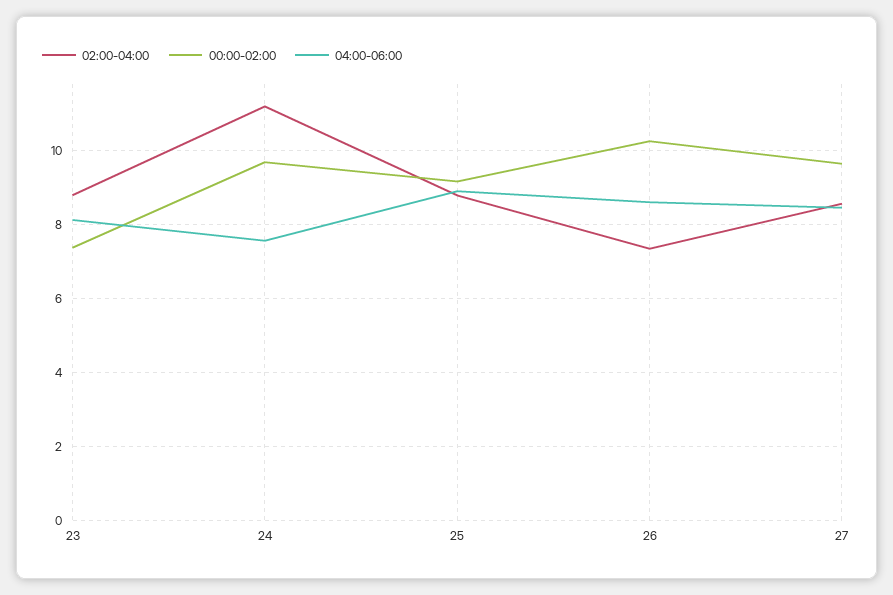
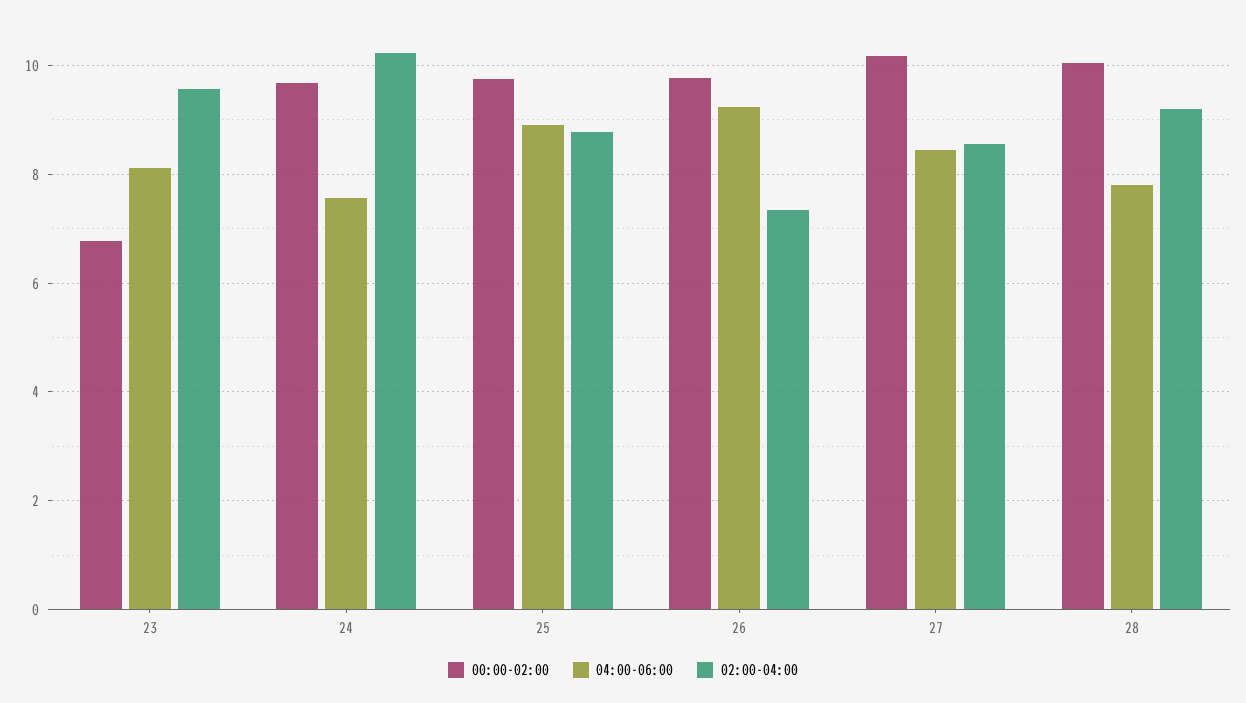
  {
    "02:00-04:00": {
-     "23": 8.8,
+     "23": 9.6,
-     "24": 11.2,
+     "24": 10.2,
      "25": 8.8,
      "26": 7.4,
-     "27": 8.6
+     "27": 8.6,
+     "28": 9.2
    },
    "00:00-02:00": {
-     "23": 7.4,
+     "23": 6.8,
      "24": 9.6,
-     "25": 9.2,
+     "25": 9.8,
-     "26": 10.2,
+     "26": 9.8,
-     "27": 9.6
+     "27": 10.2,
+     "28": 10
    },
    "04:00-06:00": {
      "23": 8.2,
      "24": 7.6,
      "25": 9,
-     "26": 8.6,
+     "26": 9.2,
-     "27": 8.4
+     "27": 8.4,
+     "28": 7.8
    }
  }

